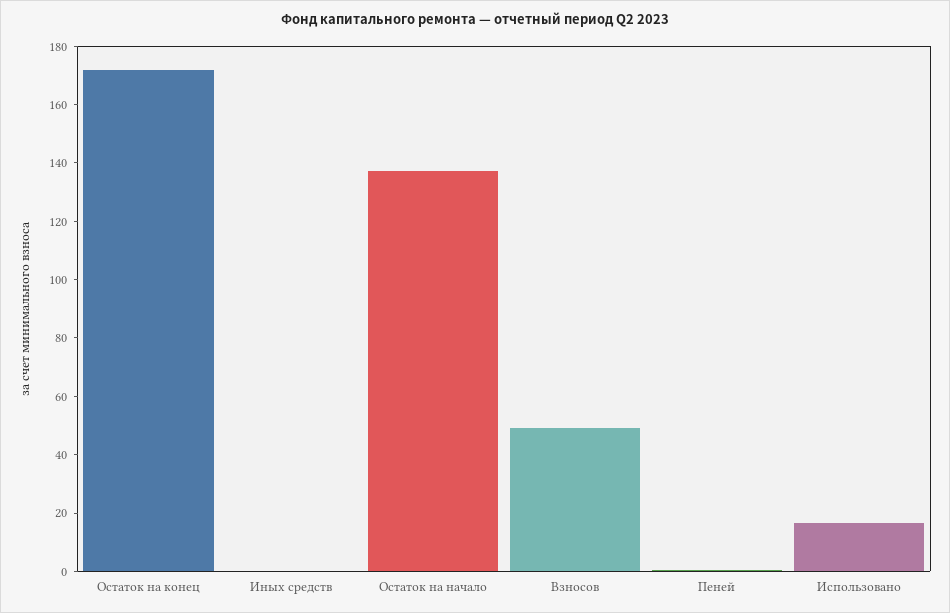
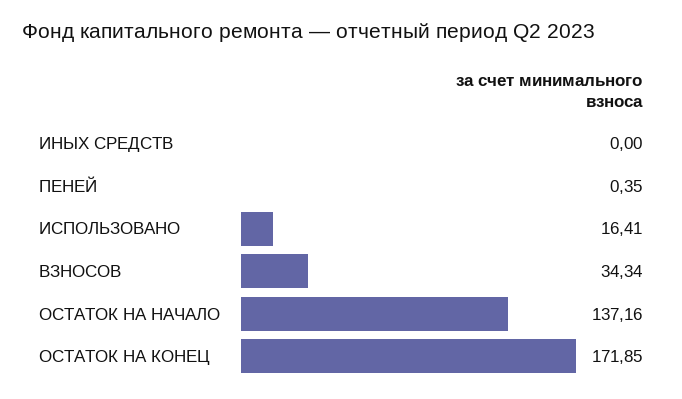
  {
    "Остаток на конец": 171.85,
    "Иных средств": 0,
    "Остаток на начало": 137.16,
-   "Взносов": 50,
+   "Взносов": 34.34,
    "Пеней": 0.35,
    "Использовано": 16.41
  }

